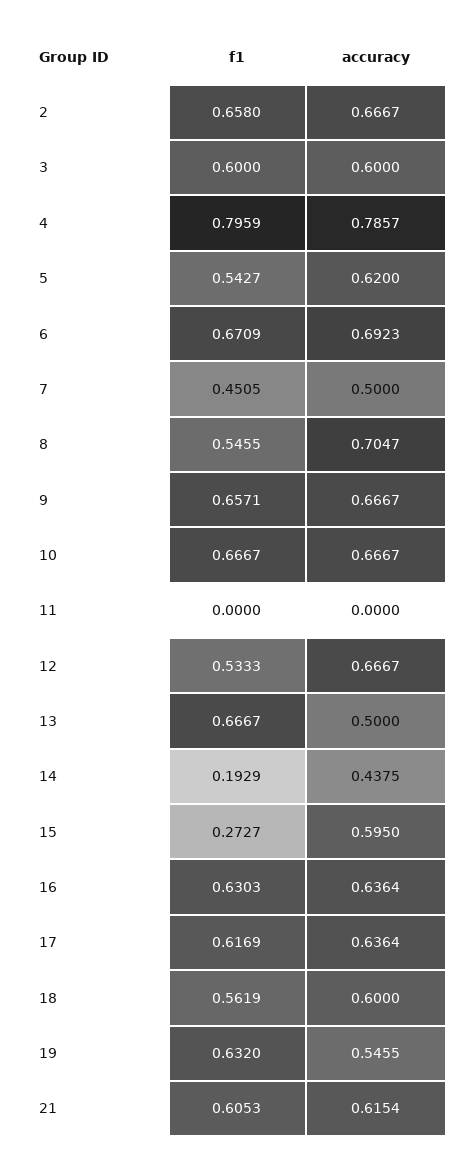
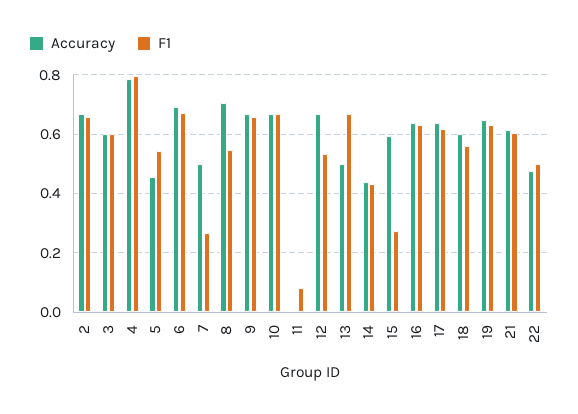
  {
    "f1": {
      "2": 0.658,
      "3": 0.6,
      "4": 0.7959,
      "5": 0.5427,
      "6": 0.6709,
-     "7": 0.4505,
+     "7": 0.275,
      "8": 0.5455,
      "9": 0.6571,
      "10": 0.6667,
-     "11": 0,
+     "11": 0.075,
      "12": 0.5333,
      "13": 0.6667,
-     "14": 0.1929,
+     "14": 0.425,
      "15": 0.2727,
      "16": 0.6303,
      "17": 0.6169,
      "18": 0.5619,
      "19": 0.632,
-     "21": 0.6053
+     "21": 0.6053,
+     "22": 0.5
    },
    "accuracy": {
      "2": 0.6667,
      "3": 0.6,
      "4": 0.7857,
-     "5": 0.62,
+     "5": 0.45,
      "6": 0.6923,
      "7": 0.5,
      "8": 0.7047,
      "9": 0.6667,
      "10": 0.6667,
      "11": 0,
      "12": 0.6667,
      "13": 0.5,
      "14": 0.4375,
      "15": 0.595,
      "16": 0.6364,
      "17": 0.6364,
      "18": 0.6,
-     "19": 0.5455,
+     "19": 0.65,
-     "21": 0.6154
+     "21": 0.6154,
+     "22": 0.475
    }
  }

